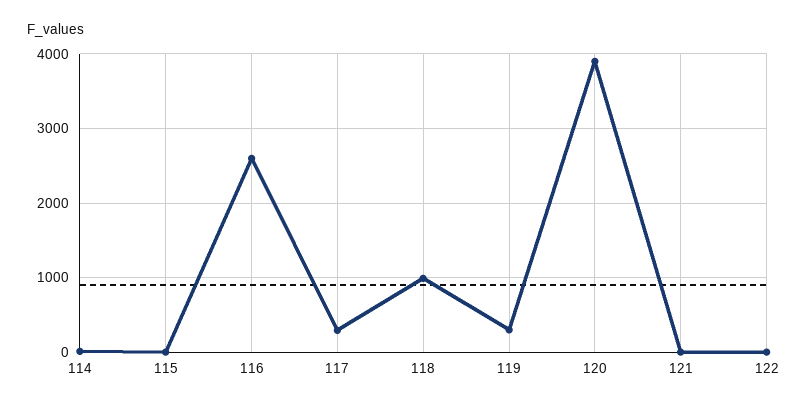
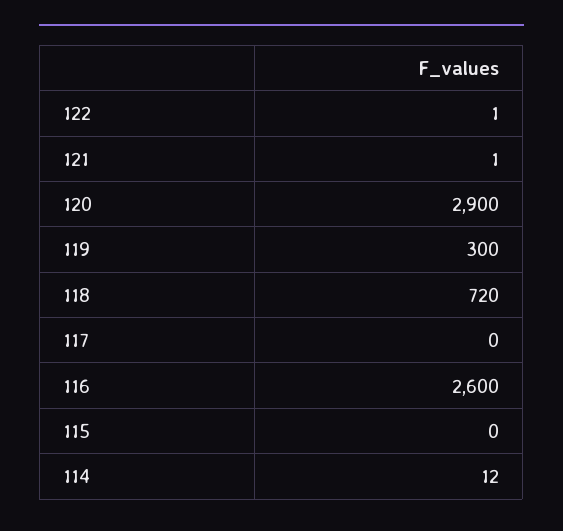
  {
    "114": 12,
    "115": 0,
    "116": 2600,
-   "117": 300,
+   "117": 0,
-   "118": 1000,
+   "118": 720,
    "119": 300,
-   "120": 3900,
+   "120": 2900,
    "121": 1,
    "122": 1
  }

